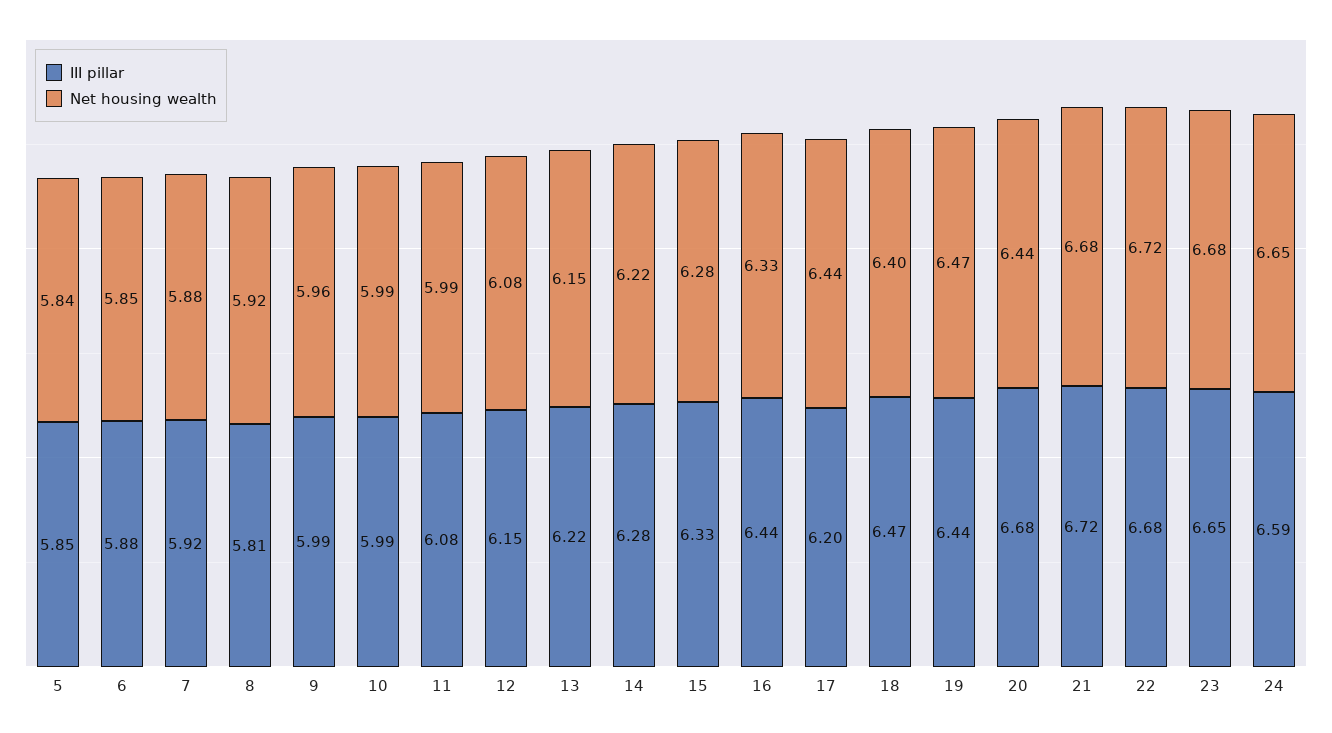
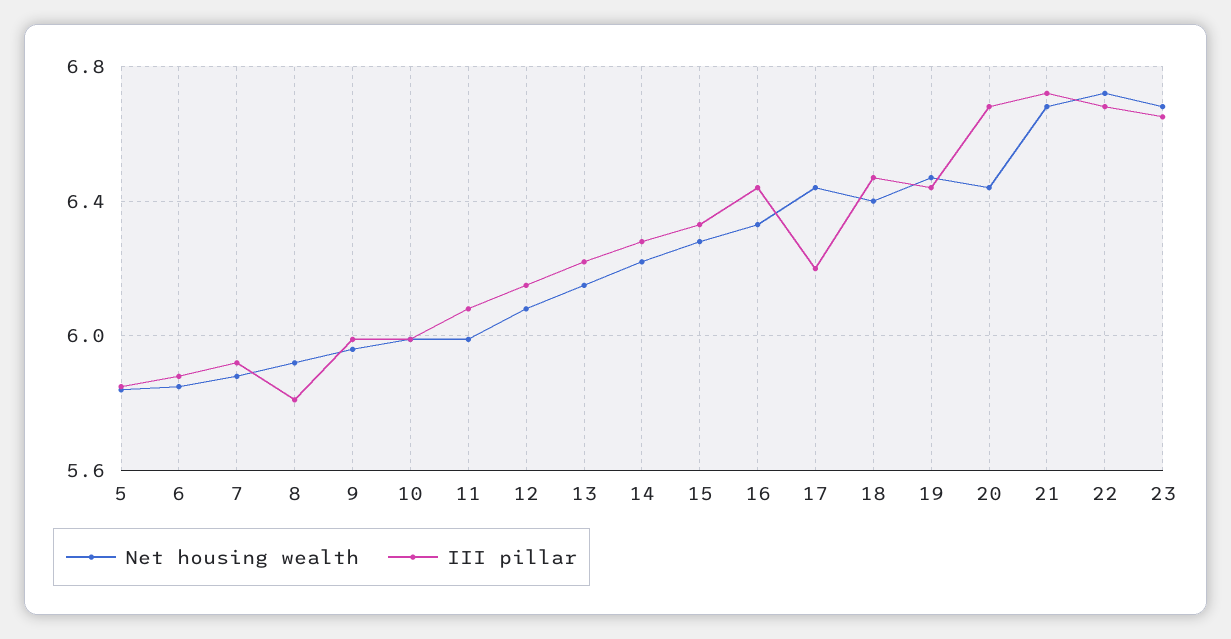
  {
    "III pillar": {
      "5": 5.85,
      "6": 5.88,
      "7": 5.92,
      "8": 5.81,
      "9": 5.99,
      "10": 5.99,
      "11": 6.08,
      "12": 6.15,
      "13": 6.22,
      "14": 6.28,
      "15": 6.33,
      "16": 6.44,
      "17": 6.2,
      "18": 6.47,
      "19": 6.44,
      "20": 6.68,
      "21": 6.72,
      "22": 6.68,
-     "23": 6.65,
+     "23": 6.65
-     "24": 6.59
    },
    "Net housing wealth": {
      "5": 5.84,
      "6": 5.85,
      "7": 5.88,
      "8": 5.92,
      "9": 5.96,
      "10": 5.99,
      "11": 5.99,
      "12": 6.08,
      "13": 6.15,
      "14": 6.22,
      "15": 6.28,
      "16": 6.33,
      "17": 6.44,
      "18": 6.4,
      "19": 6.47,
      "20": 6.44,
      "21": 6.68,
      "22": 6.72,
-     "23": 6.68,
+     "23": 6.68
-     "24": 6.65
    }
  }

